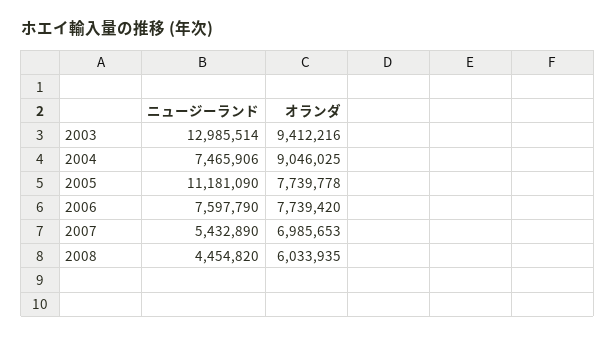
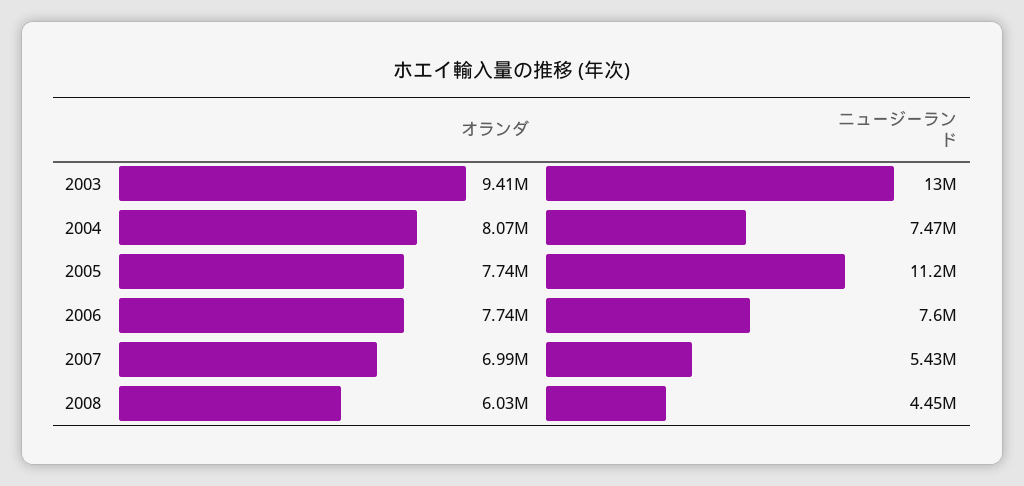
  {
    "ニュージーランド": {
      "2003": 12985514,
      "2004": 7465906,
      "2005": 11181090,
      "2006": 7597790,
      "2007": 5432890,
      "2008": 4454820
    },
    "オランダ": {
      "2003": 9412216,
-     "2004": 9046025,
+     "2004": 8070000,
      "2005": 7739778,
      "2006": 7739420,
      "2007": 6985653,
      "2008": 6033935
    }
  }

